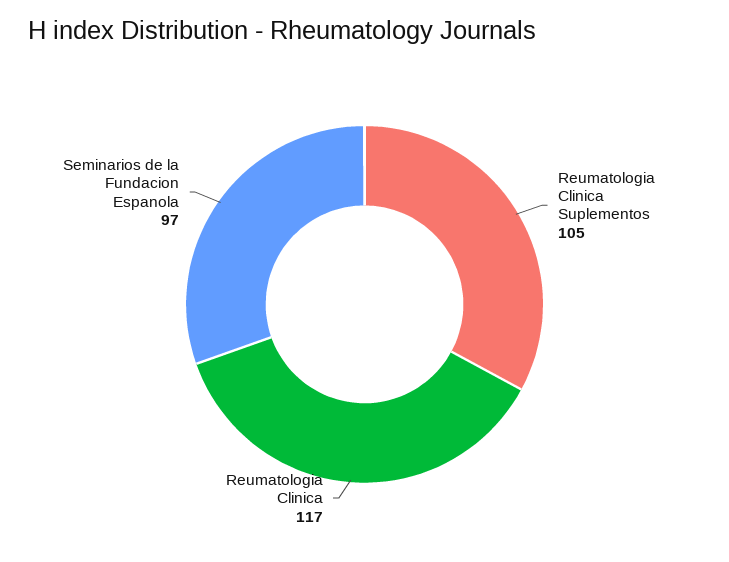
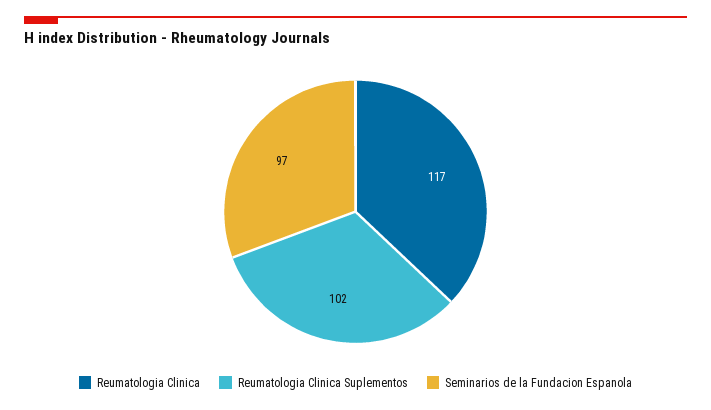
  {
-   "Reumatologia Clinica Suplementos": 105,
+   "Reumatologia Clinica Suplementos": 102,
    "Reumatologia Clinica": 117,
    "Seminarios de la Fundacion Espanola": 97
  }

